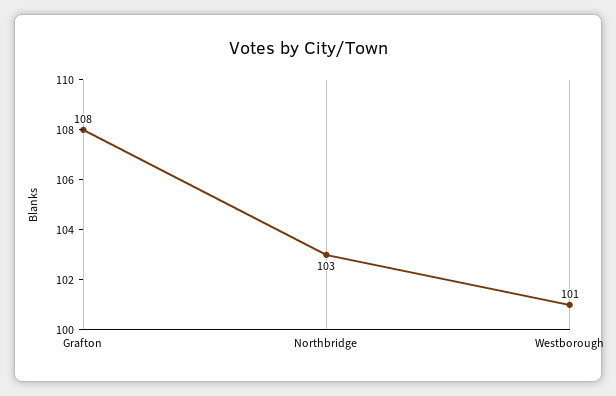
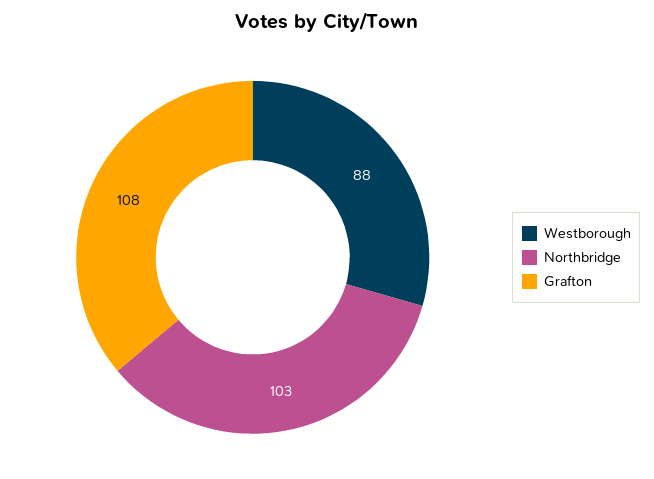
  {
    "Grafton": 108,
    "Northbridge": 103,
-   "Westborough": 101
+   "Westborough": 88
  }

